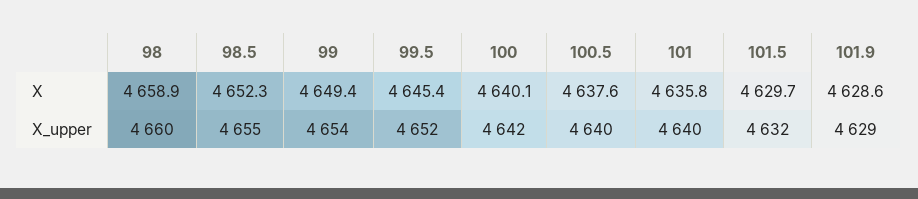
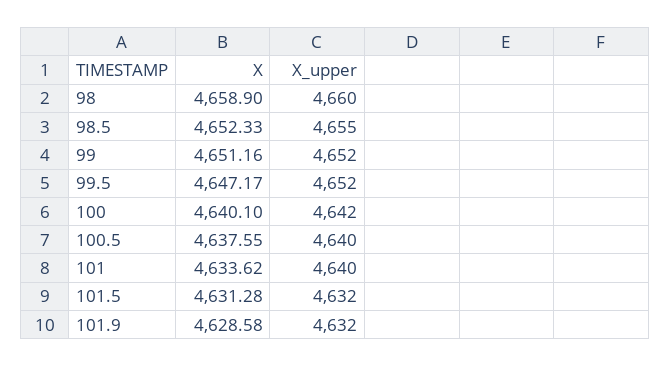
  {
    "98": {
      "X": 4658.9,
      "X_upper": 4660
    },
    "98.5": {
      "X": 4652.33,
      "X_upper": 4655
    },
    "99": {
-     "X": 4649.4,
+     "X": 4651.16,
-     "X_upper": 4654
+     "X_upper": 4652
    },
    "99.5": {
-     "X": 4645.4,
+     "X": 4647.17,
      "X_upper": 4652
    },
    "100": {
      "X": 4640.1,
      "X_upper": 4642
    },
    "100.5": {
      "X": 4637.55,
      "X_upper": 4640
    },
    "101": {
-     "X": 4635.8,
+     "X": 4633.62,
      "X_upper": 4640
    },
    "101.5": {
-     "X": 4629.7,
+     "X": 4631.28,
      "X_upper": 4632
    },
    "101.9": {
      "X": 4628.58,
-     "X_upper": 4629
+     "X_upper": 4632
    }
  }

